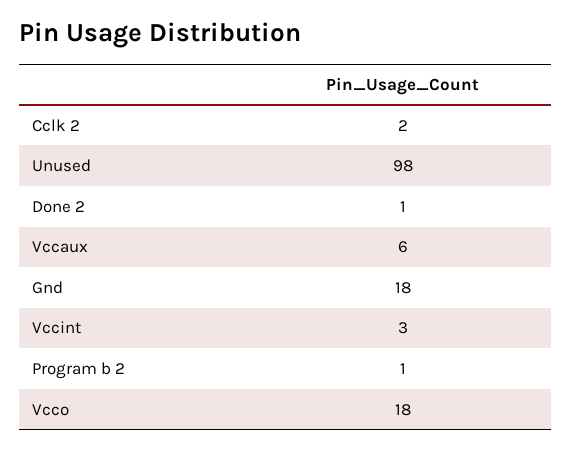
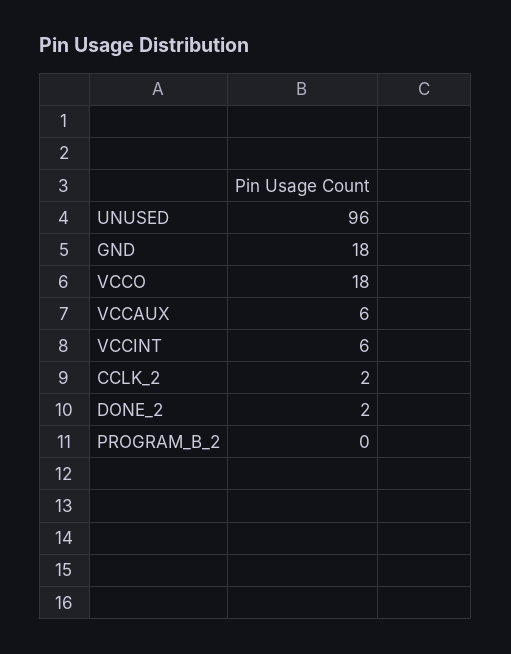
  {
    "Cclk 2": 2,
-   "Unused": 98,
+   "Unused": 96,
-   "Done 2": 1,
+   "Done 2": 2,
    "Vccaux": 6,
    "Gnd": 18,
-   "Vccint": 3,
+   "Vccint": 6,
-   "Program b 2": 1,
+   "Program b 2": 0,
    "Vcco": 18
  }

